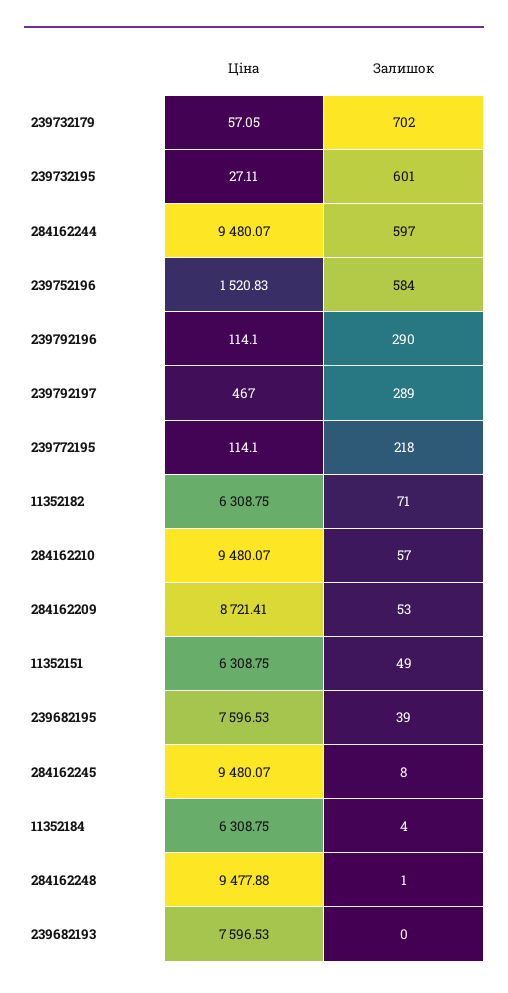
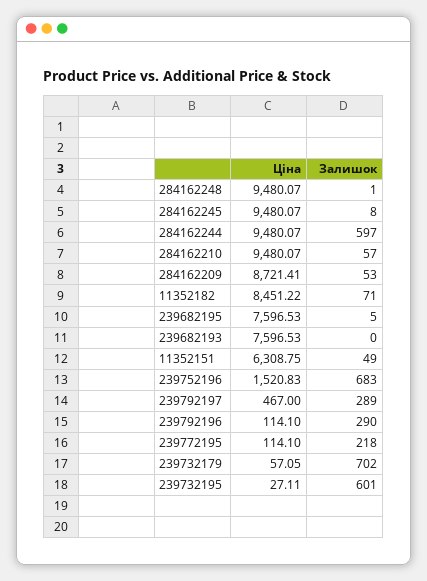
  {
    "Ціна": {
      "239732179": 57.05,
      "239732195": 27.11,
      "284162244": 9480.07,
      "239752196": 1520.83,
      "239792196": 114.1,
      "239792197": 467,
      "239772195": 114.1,
-     "11352182": 6308.75,
+     "11352182": 8451.22,
      "284162210": 9480.07,
      "284162209": 8721.41,
      "11352151": 6308.75,
      "239682195": 7596.53,
      "284162245": 9480.07,
-     "11352184": 6308.75,
-     "284162248": 9477.88,
+     "284162248": 9480.07,
      "239682193": 7596.53
    },
    "Залишок": {
      "239732179": 702,
      "239732195": 601,
      "284162244": 597,
-     "239752196": 584,
+     "239752196": 683,
      "239792196": 290,
      "239792197": 289,
      "239772195": 218,
      "11352182": 71,
      "284162210": 57,
      "284162209": 53,
      "11352151": 49,
-     "239682195": 39,
+     "239682195": 5,
      "284162245": 8,
-     "11352184": 4,
      "284162248": 1,
      "239682193": 0
    }
  }

